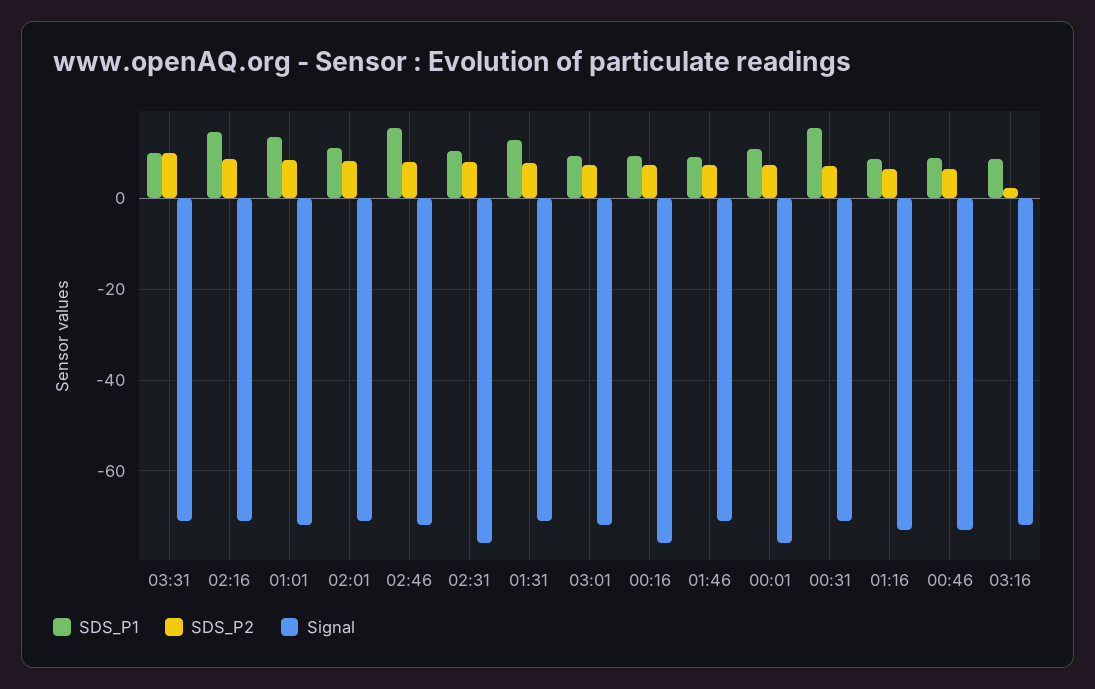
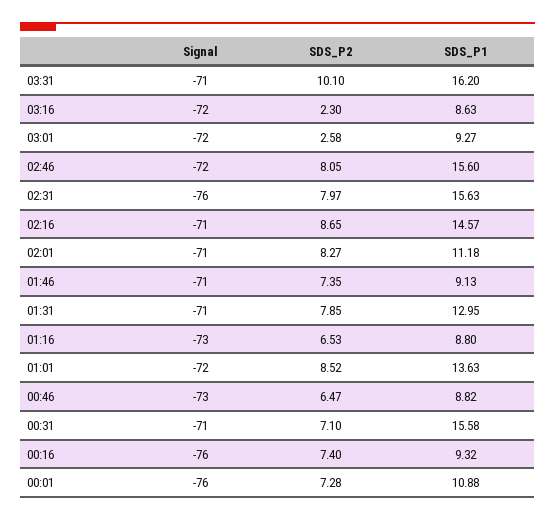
  {
    "SDS_P1": {
-     "03:31": 10,
+     "03:31": 16.2,
      "02:16": 14.57,
      "01:01": 13.63,
      "02:01": 11.18,
      "02:46": 15.6,
-     "02:31": 10,
+     "02:31": 15.63,
      "01:31": 12.95,
      "03:01": 9.27,
      "00:16": 9.32,
      "01:46": 9.13,
      "00:01": 10.88,
      "00:31": 15.58,
      "01:16": 8.8,
      "00:46": 8.82,
      "03:16": 8.63
    },
    "SDS_P2": {
      "03:31": 10.1,
      "02:16": 8.65,
      "01:01": 8.52,
      "02:01": 8.27,
      "02:46": 8.05,
      "02:31": 7.97,
      "01:31": 7.85,
-     "03:01": 8,
+     "03:01": 2.58,
      "00:16": 7.4,
      "01:46": 7.35,
      "00:01": 7.28,
      "00:31": 7.1,
      "01:16": 6.53,
      "00:46": 6.47,
      "03:16": 2.3
    },
    "Signal": {
      "03:31": -71,
      "02:16": -71,
      "01:01": -72,
      "02:01": -71,
      "02:46": -72,
      "02:31": -76,
      "01:31": -71,
      "03:01": -72,
      "00:16": -76,
      "01:46": -71,
      "00:01": -76,
      "00:31": -71,
      "01:16": -73,
      "00:46": -73,
      "03:16": -72
    }
  }

